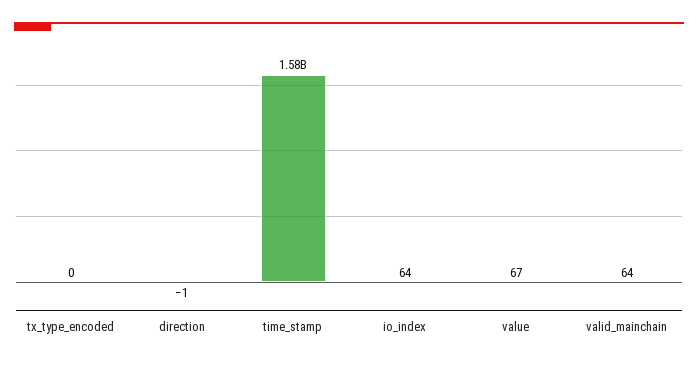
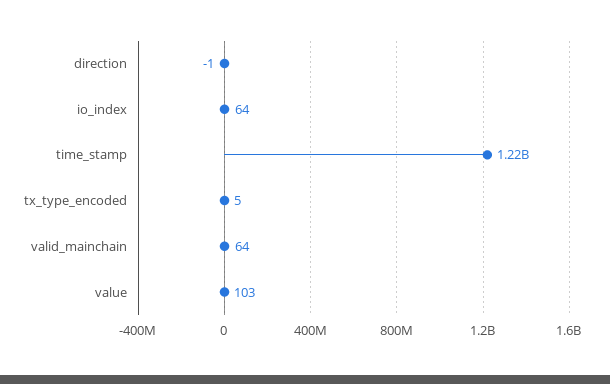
  {
-   "tx_type_encoded": 0,
+   "tx_type_encoded": 5,
    "direction": -1,
-   "time_stamp": 1580000000,
+   "time_stamp": 1220000000,
    "io_index": 64,
-   "value": 67,
+   "value": 103,
    "valid_mainchain": 64
  }

